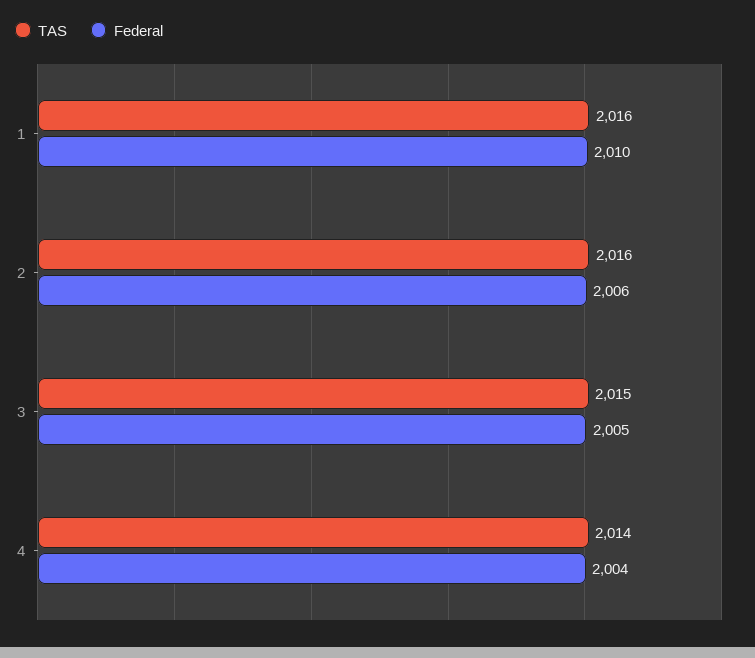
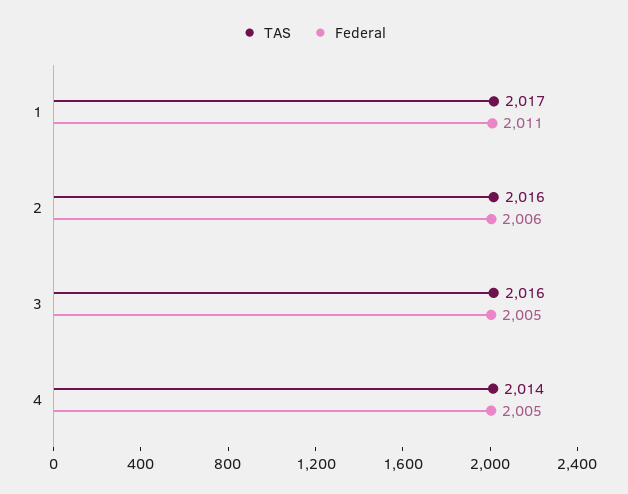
  {
    "TAS": {
-     "1": 2016,
+     "1": 2017,
      "2": 2016,
-     "3": 2015,
+     "3": 2016,
      "4": 2014
    },
    "Federal": {
-     "1": 2010,
+     "1": 2011,
      "2": 2006,
      "3": 2005,
-     "4": 2004
+     "4": 2005
    }
  }

